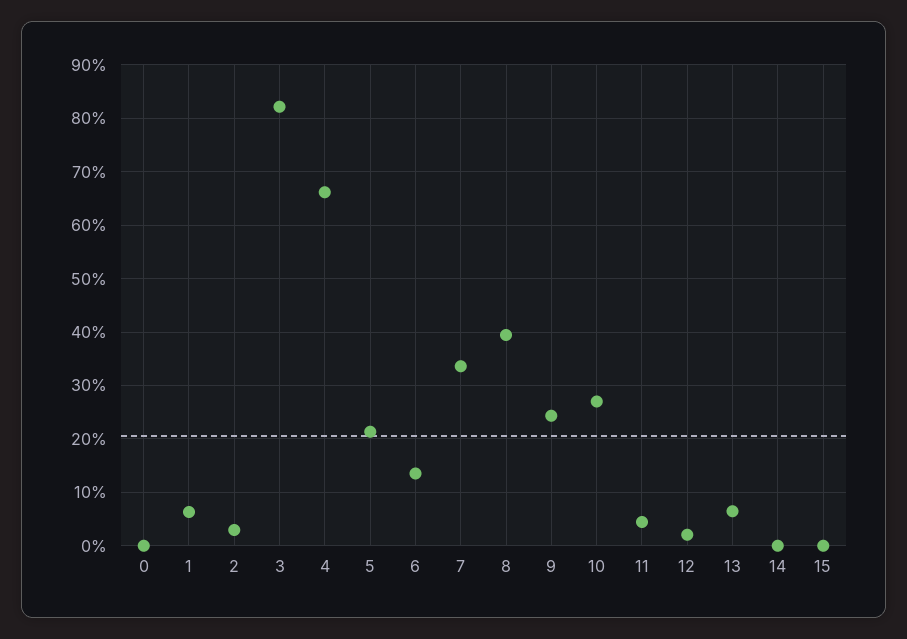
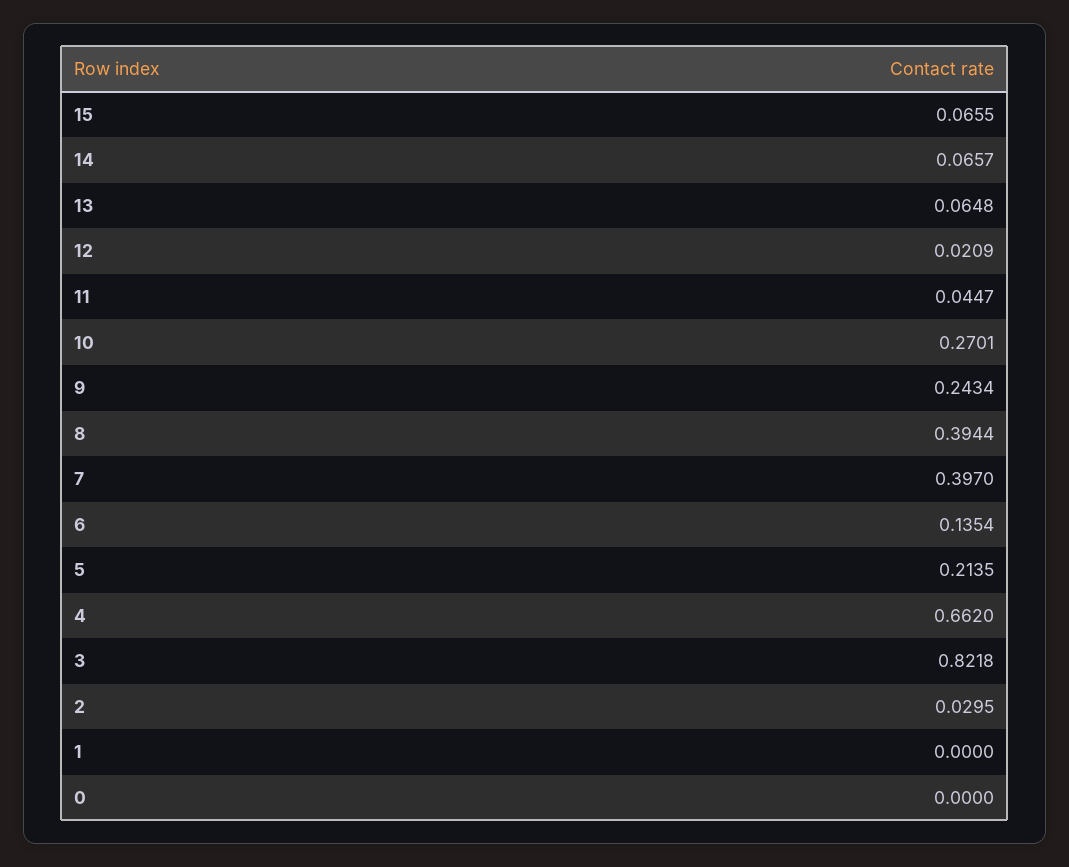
  {
    "0": 0,
-   "1": 0.06,
+   "1": 0,
    "2": 0.0295,
    "3": 0.8218,
    "4": 0.662,
    "5": 0.2135,
    "6": 0.1354,
-   "7": 0.34,
+   "7": 0.397,
    "8": 0.3944,
    "9": 0.2434,
    "10": 0.2701,
    "11": 0.0447,
    "12": 0.0209,
    "13": 0.0648,
-   "14": 0,
+   "14": 0.0657,
-   "15": 0
+   "15": 0.0655
  }

